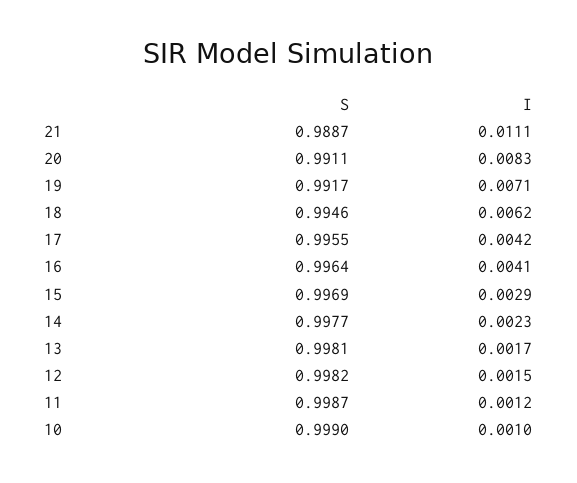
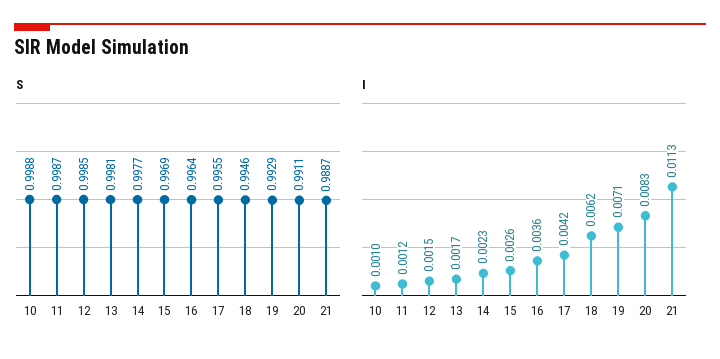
  {
    "S": {
      "21": 0.9887,
      "20": 0.9911,
-     "19": 0.9917,
+     "19": 0.9929,
      "18": 0.9946,
      "17": 0.9955,
      "16": 0.9964,
      "15": 0.9969,
      "14": 0.9977,
      "13": 0.9981,
-     "12": 0.9982,
+     "12": 0.9985,
      "11": 0.9987,
-     "10": 0.999
+     "10": 0.9988
    },
    "I": {
-     "21": 0.0111,
+     "21": 0.0113,
      "20": 0.0083,
      "19": 0.0071,
      "18": 0.0062,
      "17": 0.0042,
-     "16": 0.0041,
+     "16": 0.0036,
-     "15": 0.0029,
+     "15": 0.0026,
      "14": 0.0023,
      "13": 0.0017,
      "12": 0.0015,
      "11": 0.0012,
      "10": 0.001
    }
  }

